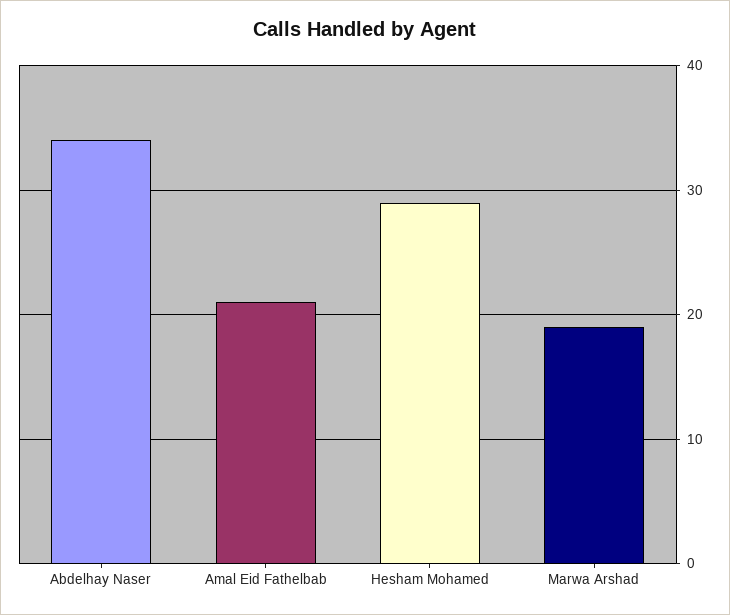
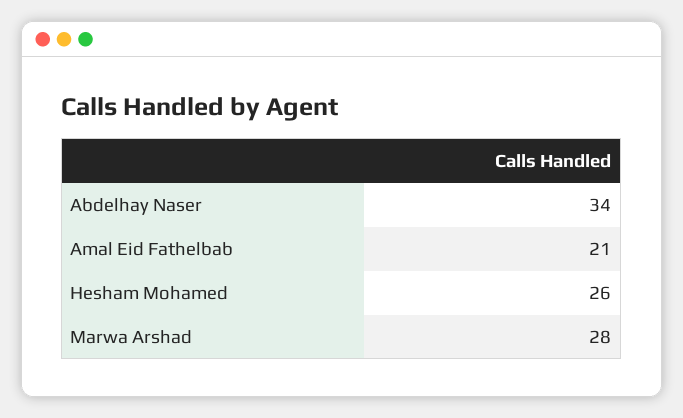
  {
    "Abdelhay Naser": 34,
    "Amal Eid Fathelbab": 21,
-   "Hesham Mohamed": 29,
+   "Hesham Mohamed": 26,
-   "Marwa Arshad": 19
+   "Marwa Arshad": 28
  }

